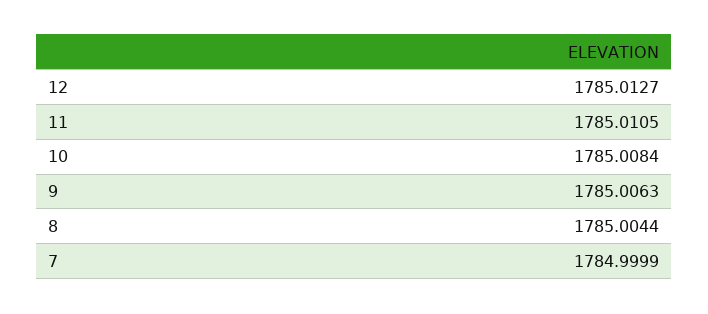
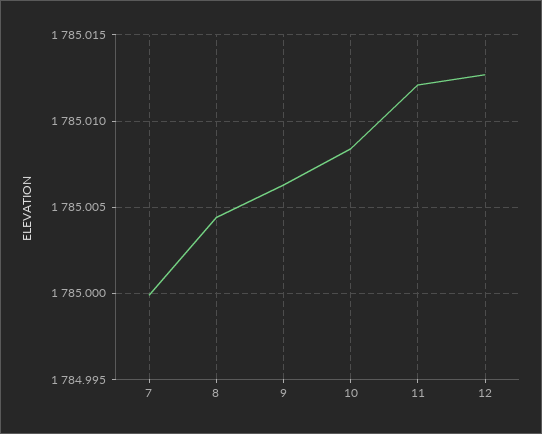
  {
    "12": 1785.0127,
-   "11": 1785.0105,
+   "11": 1785.012,
    "10": 1785.0084,
    "9": 1785.0063,
    "8": 1785.0044,
    "7": 1784.9999
  }

